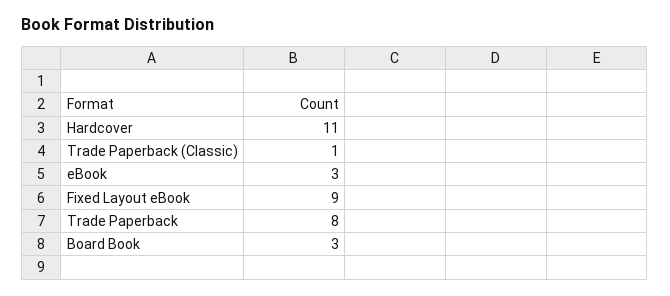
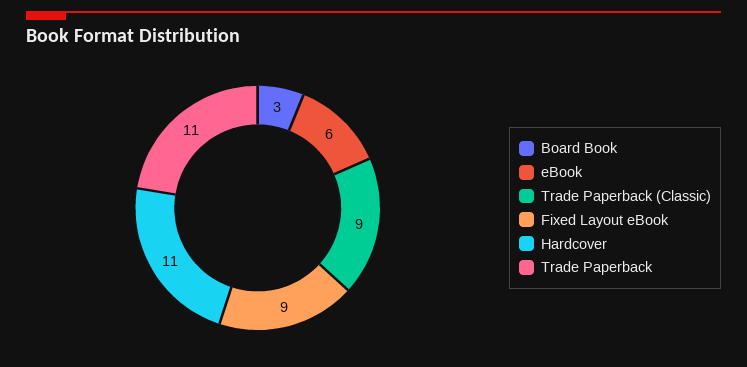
  {
    "Hardcover": 11,
-   "Trade Paperback (Classic)": 1,
+   "Trade Paperback (Classic)": 9,
-   "eBook": 3,
+   "eBook": 6,
    "Fixed Layout eBook": 9,
-   "Trade Paperback": 8,
+   "Trade Paperback": 11,
    "Board Book": 3
  }

